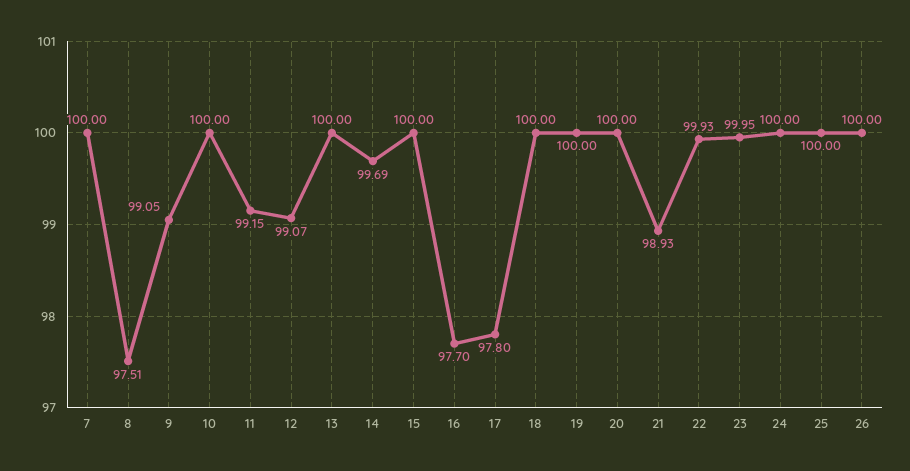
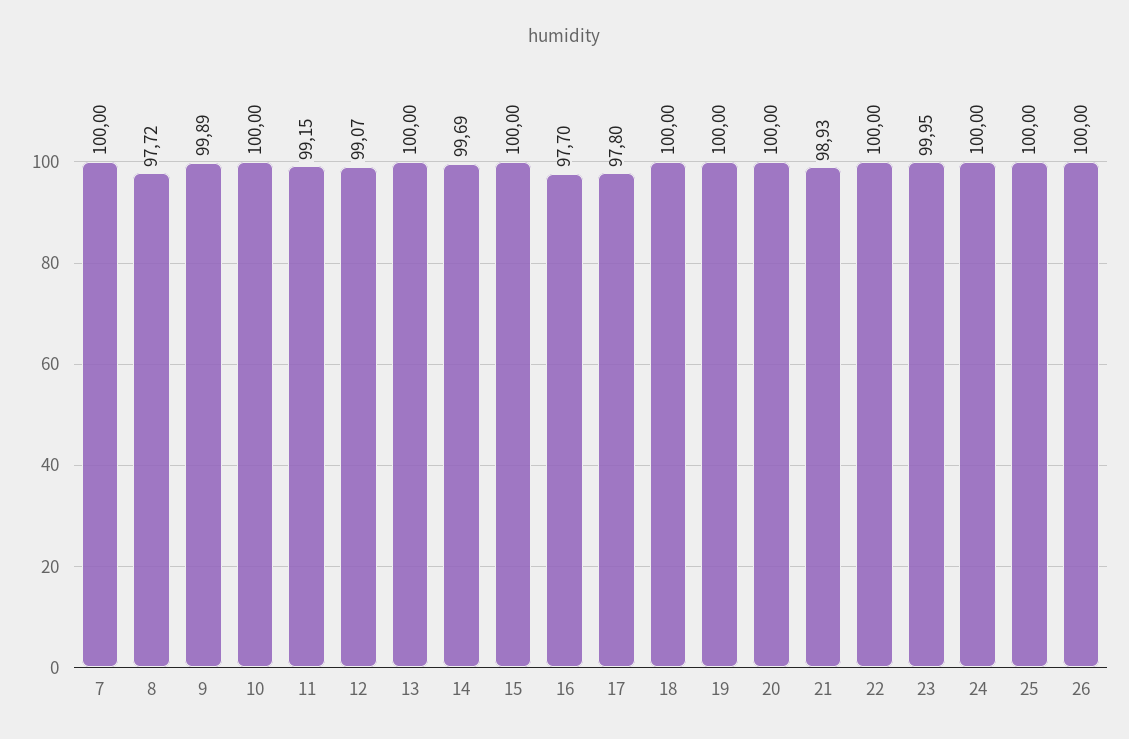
  {
    "7": 100,
-   "8": 97.51,
+   "8": 97.72,
-   "9": 99.05,
+   "9": 99.89,
    "10": 100,
    "11": 99.15,
    "12": 99.07,
    "13": 100,
    "14": 99.69,
    "15": 100,
    "16": 97.7,
    "17": 97.8,
    "18": 100,
    "19": 100,
    "20": 100,
    "21": 98.93,
-   "22": 99.93,
+   "22": 100,
    "23": 99.95,
    "24": 100,
    "25": 100,
    "26": 100
  }

